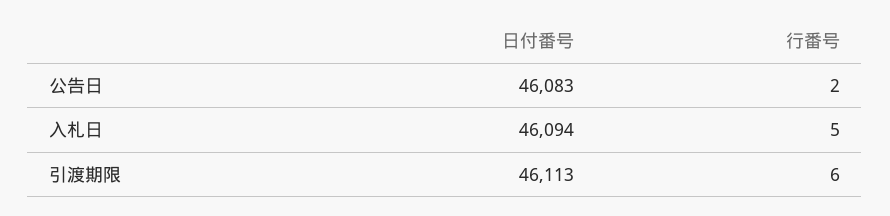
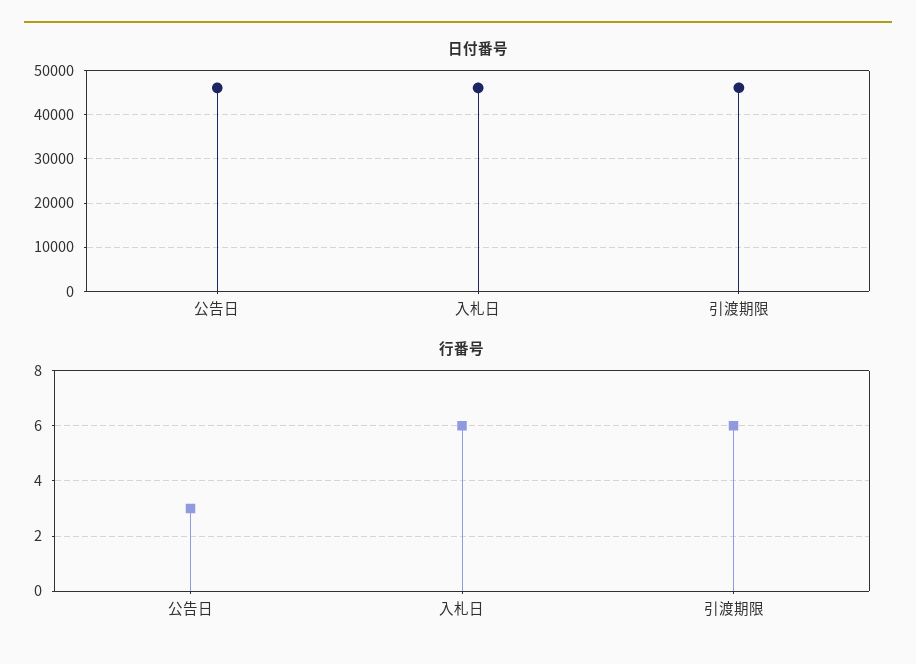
  {
    "日付番号": {
      "公告日": 46083,
      "入札日": 46094,
      "引渡期限": 46113
    },
    "行番号": {
-     "公告日": 2,
+     "公告日": 3,
-     "入札日": 5,
+     "入札日": 6,
      "引渡期限": 6
    }
  }

